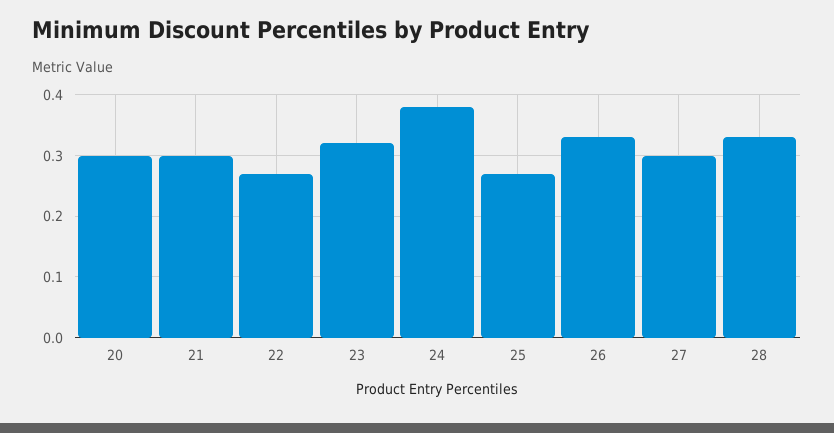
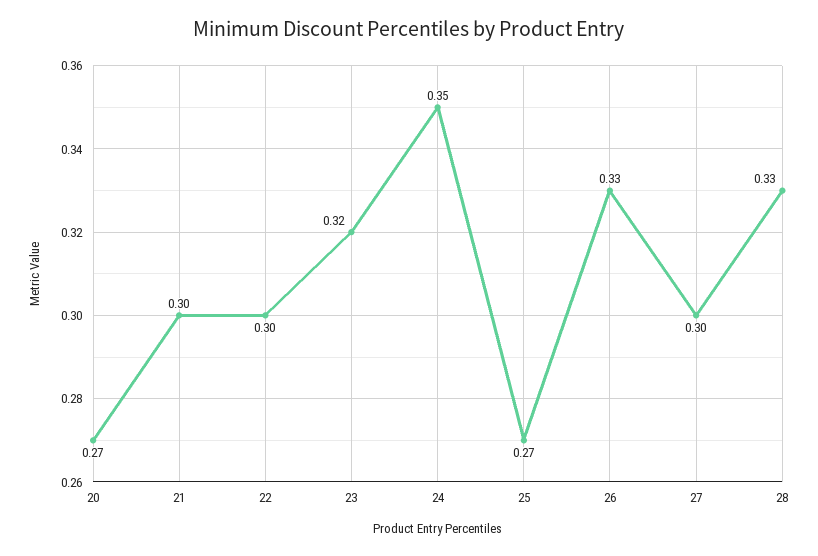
  {
-   "20": 0.3,
+   "20": 0.27,
    "21": 0.3,
-   "22": 0.27,
+   "22": 0.3,
    "23": 0.32,
-   "24": 0.38,
+   "24": 0.35,
    "25": 0.27,
    "26": 0.33,
    "27": 0.3,
    "28": 0.33
  }

